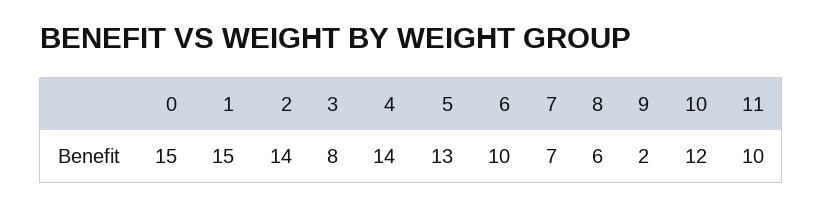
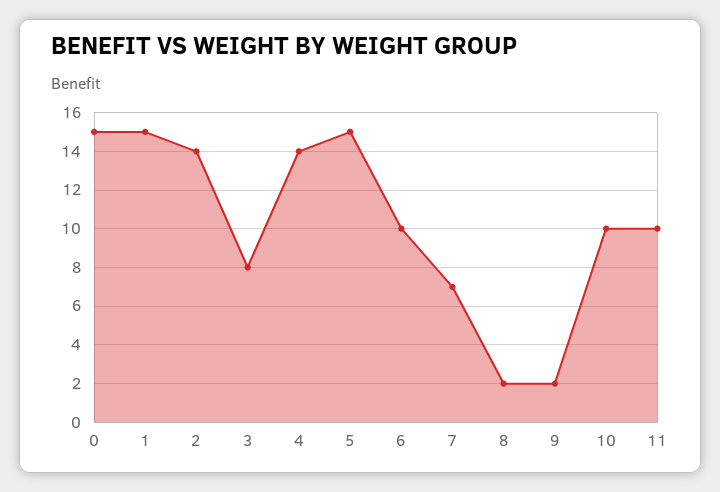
  {
    "0": 15,
    "1": 15,
    "2": 14,
    "3": 8,
    "4": 14,
-   "5": 13,
+   "5": 15,
    "6": 10,
    "7": 7,
-   "8": 6,
+   "8": 2,
    "9": 2,
-   "10": 12,
+   "10": 10,
    "11": 10
  }

